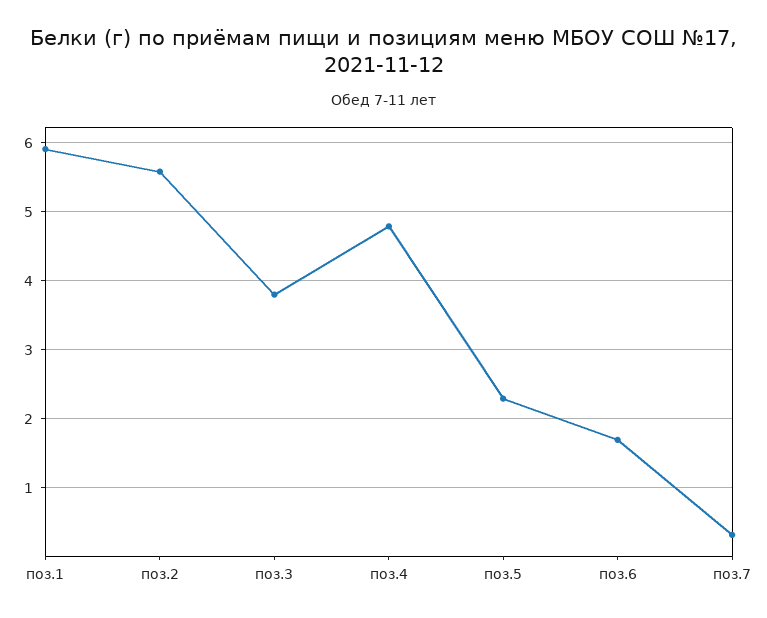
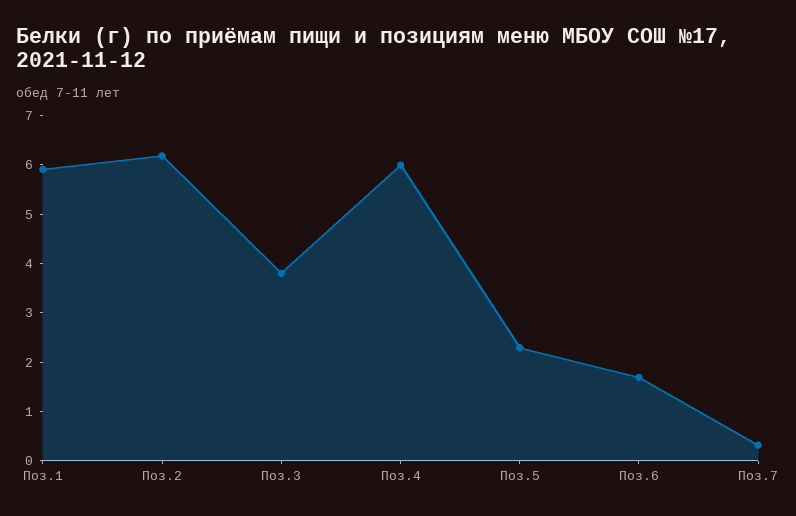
  {
    "поз.1": 5.9,
-   "поз.2": 5.6,
+   "поз.2": 6.2,
    "поз.3": 3.8,
-   "поз.4": 4.8,
+   "поз.4": 6,
    "поз.5": 2.3,
    "поз.6": 1.7,
    "поз.7": 0.3
  }

